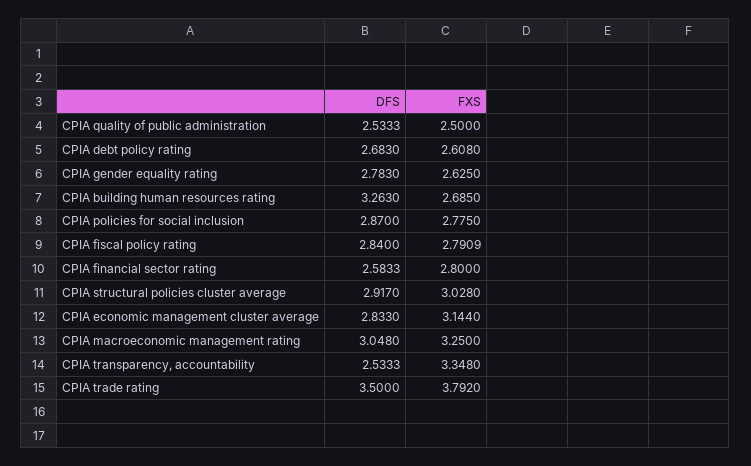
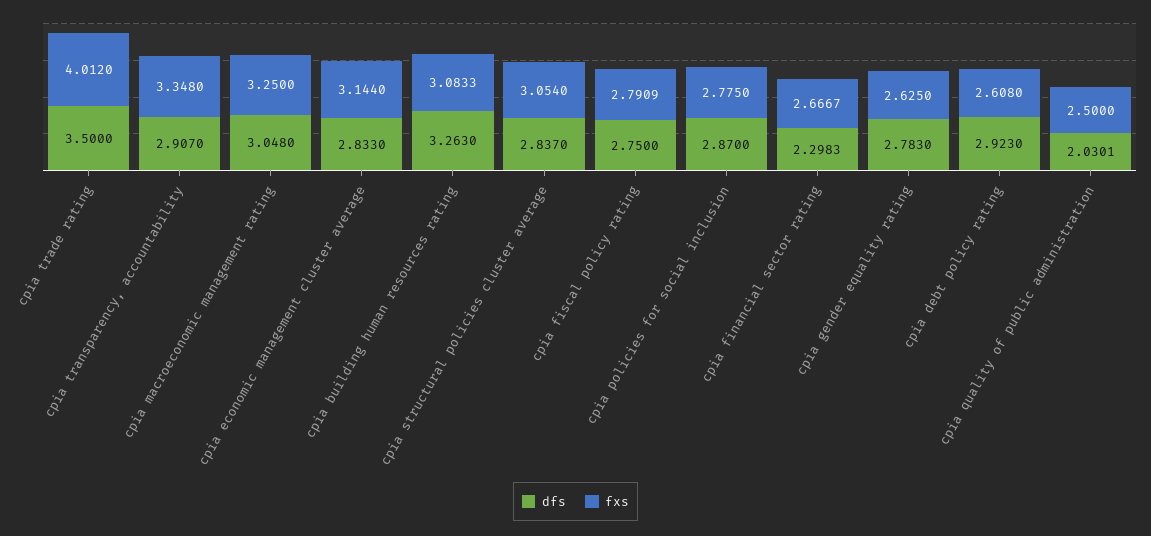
  {
    "DFS": {
-     "CPIA quality of public administration": 2.5333,
+     "CPIA quality of public administration": 2.0301,
-     "CPIA debt policy rating": 2.683,
+     "CPIA debt policy rating": 2.923,
      "CPIA gender equality rating": 2.783,
      "CPIA building human resources rating": 3.263,
      "CPIA policies for social inclusion": 2.87,
-     "CPIA fiscal policy rating": 2.84,
+     "CPIA fiscal policy rating": 2.75,
-     "CPIA financial sector rating": 2.5833,
+     "CPIA financial sector rating": 2.2983,
-     "CPIA structural policies cluster average": 2.917,
+     "CPIA structural policies cluster average": 2.837,
      "CPIA economic management cluster average": 2.833,
      "CPIA macroeconomic management rating": 3.048,
-     "CPIA transparency, accountability": 2.5333,
+     "CPIA transparency, accountability": 2.907,
      "CPIA trade rating": 3.5
    },
    "FXS": {
      "CPIA quality of public administration": 2.5,
      "CPIA debt policy rating": 2.608,
      "CPIA gender equality rating": 2.625,
-     "CPIA building human resources rating": 2.685,
+     "CPIA building human resources rating": 3.0833,
      "CPIA policies for social inclusion": 2.775,
      "CPIA fiscal policy rating": 2.7909,
-     "CPIA financial sector rating": 2.8,
+     "CPIA financial sector rating": 2.6667,
-     "CPIA structural policies cluster average": 3.028,
+     "CPIA structural policies cluster average": 3.054,
      "CPIA economic management cluster average": 3.144,
      "CPIA macroeconomic management rating": 3.25,
      "CPIA transparency, accountability": 3.348,
-     "CPIA trade rating": 3.792
+     "CPIA trade rating": 4.012
    }
  }

